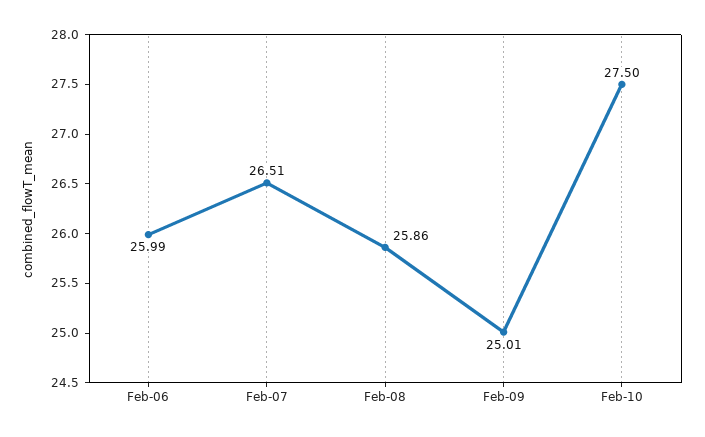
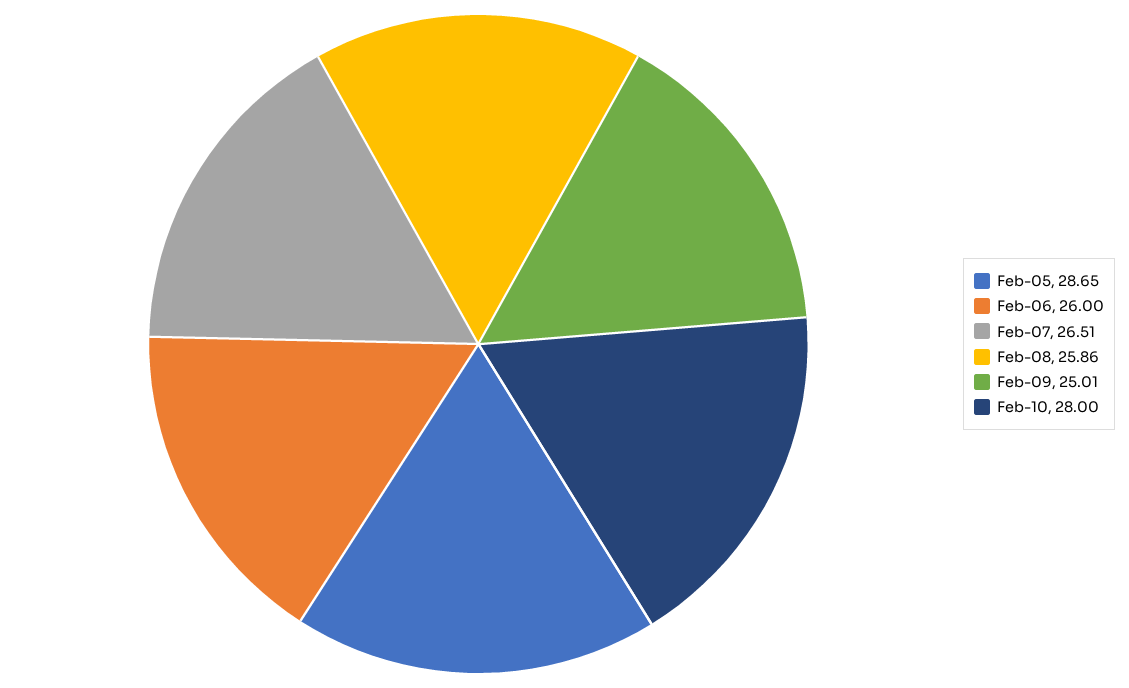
  {
-   "Feb-06": 25.99,
+   "Feb-06": 26,
    "Feb-07": 26.51,
    "Feb-08": 25.86,
    "Feb-09": 25.01,
-   "Feb-10": 27.5
+   "Feb-10": 28,
+   "Feb-05": 28.65
  }

